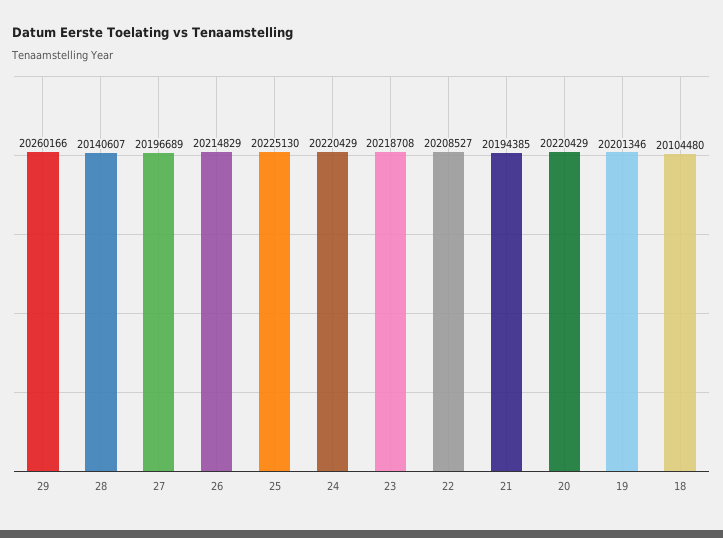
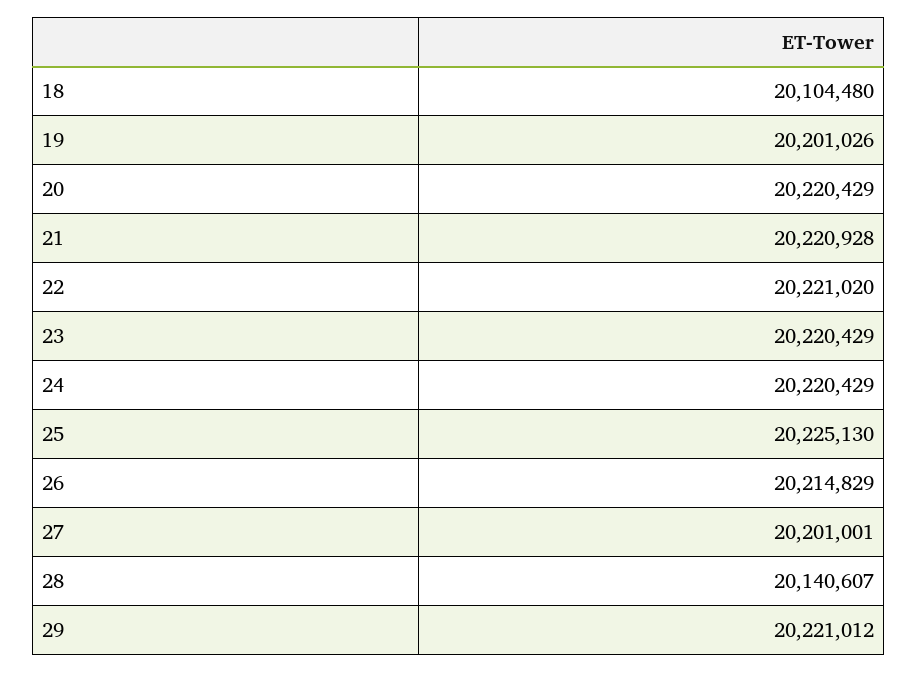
  {
-   "29": 20260166,
+   "29": 20221012,
    "28": 20140607,
-   "27": 20196689,
+   "27": 20201001,
    "26": 20214829,
    "25": 20225130,
    "24": 20220429,
-   "23": 20218708,
+   "23": 20220429,
-   "22": 20208527,
+   "22": 20221020,
-   "21": 20194385,
+   "21": 20220928,
    "20": 20220429,
-   "19": 20201346,
+   "19": 20201026,
    "18": 20104480
  }

